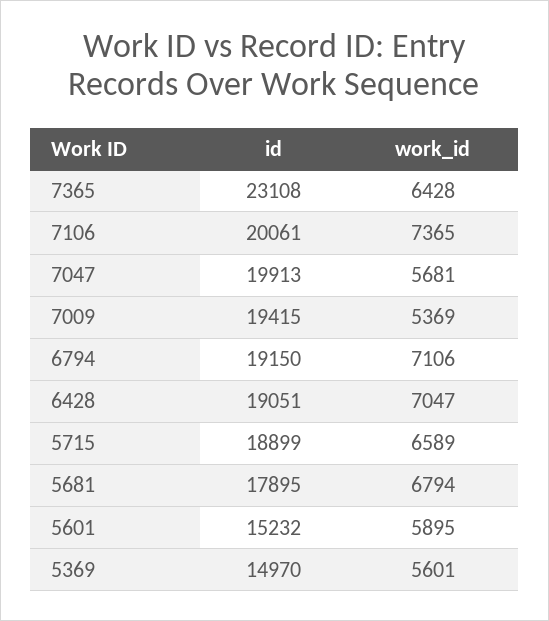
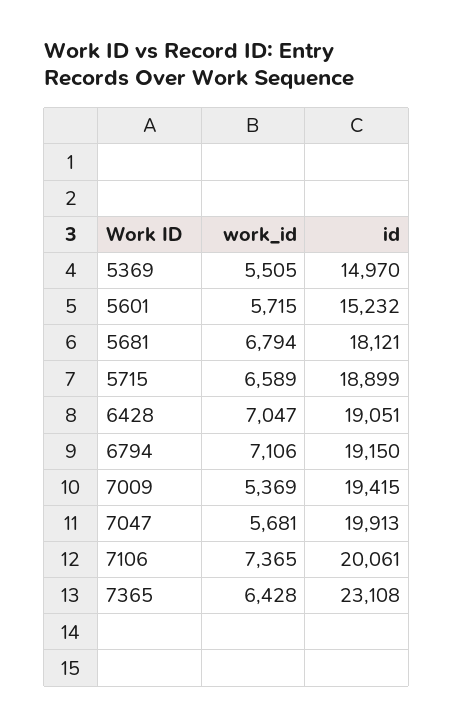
  {
    "id": {
      "7365": 23108,
      "7106": 20061,
      "7047": 19913,
      "7009": 19415,
      "6794": 19150,
      "6428": 19051,
      "5715": 18899,
-     "5681": 17895,
+     "5681": 18121,
      "5601": 15232,
      "5369": 14970
    },
    "work_id": {
      "7365": 6428,
      "7106": 7365,
      "7047": 5681,
      "7009": 5369,
      "6794": 7106,
      "6428": 7047,
      "5715": 6589,
      "5681": 6794,
-     "5601": 5895,
+     "5601": 5715,
-     "5369": 5601
+     "5369": 5505
    }
  }

